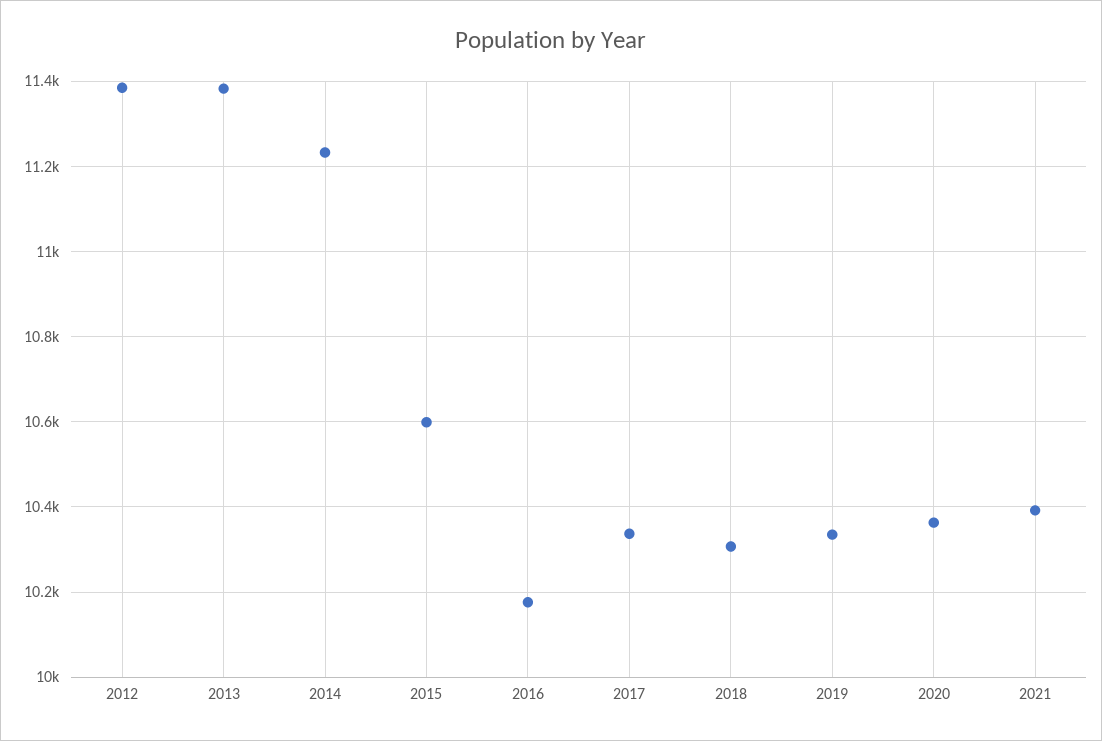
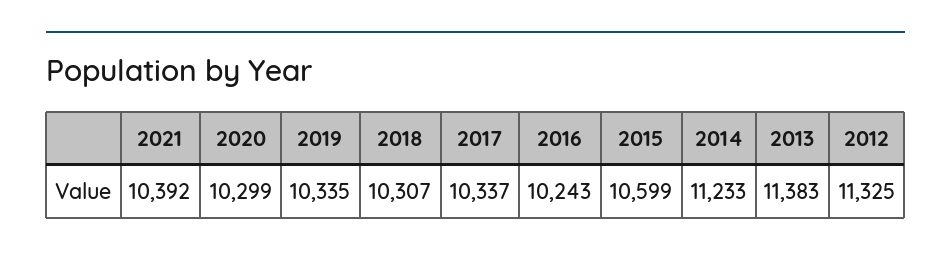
  {
-   "2012": 11380,
+   "2012": 11325,
    "2013": 11383,
    "2014": 11233,
    "2015": 10599,
-   "2016": 10180,
+   "2016": 10243,
    "2017": 10337,
    "2018": 10307,
    "2019": 10335,
-   "2020": 10360,
+   "2020": 10299,
    "2021": 10392
  }

